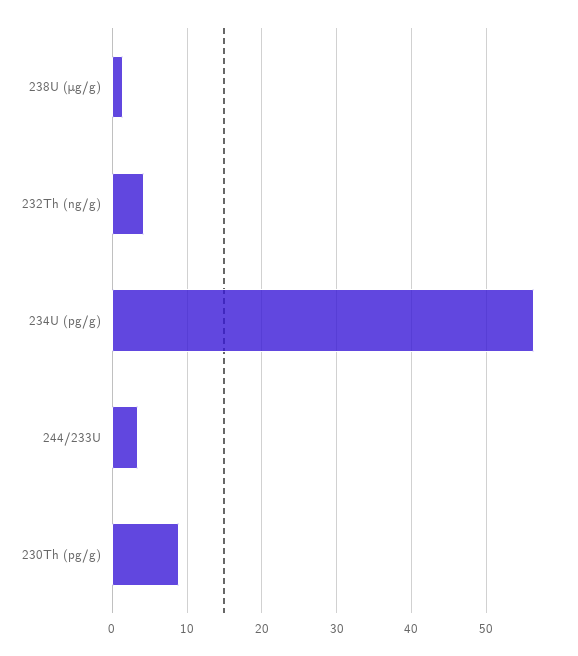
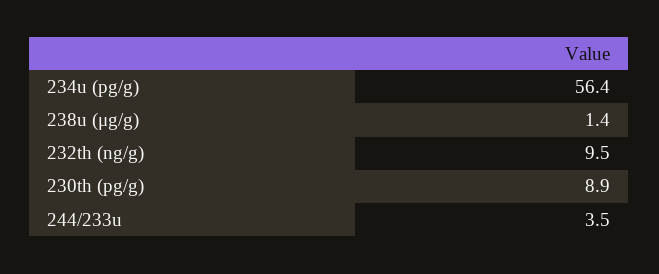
  {
    "238U (μg/g)": 1.4,
-   "232Th (ng/g)": 4,
+   "232Th (ng/g)": 9.5,
    "234U (pg/g)": 56.4,
    "244/233U": 3.5,
    "230Th (pg/g)": 8.9
  }

